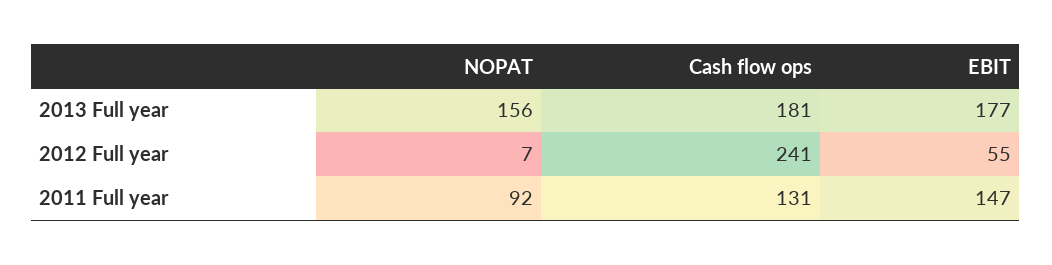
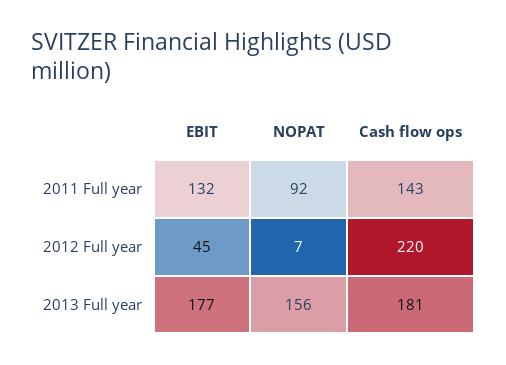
  {
    "NOPAT": {
      "2013 Full year": 156,
      "2012 Full year": 7,
      "2011 Full year": 92
    },
    "Cash flow ops": {
      "2013 Full year": 181,
-     "2012 Full year": 241,
+     "2012 Full year": 220,
-     "2011 Full year": 131
+     "2011 Full year": 143
    },
    "EBIT": {
      "2013 Full year": 177,
-     "2012 Full year": 55,
+     "2012 Full year": 45,
-     "2011 Full year": 147
+     "2011 Full year": 132
    }
  }

